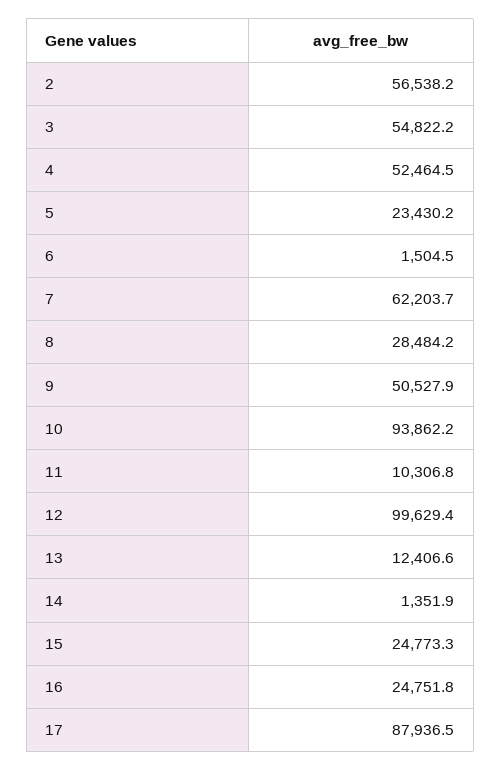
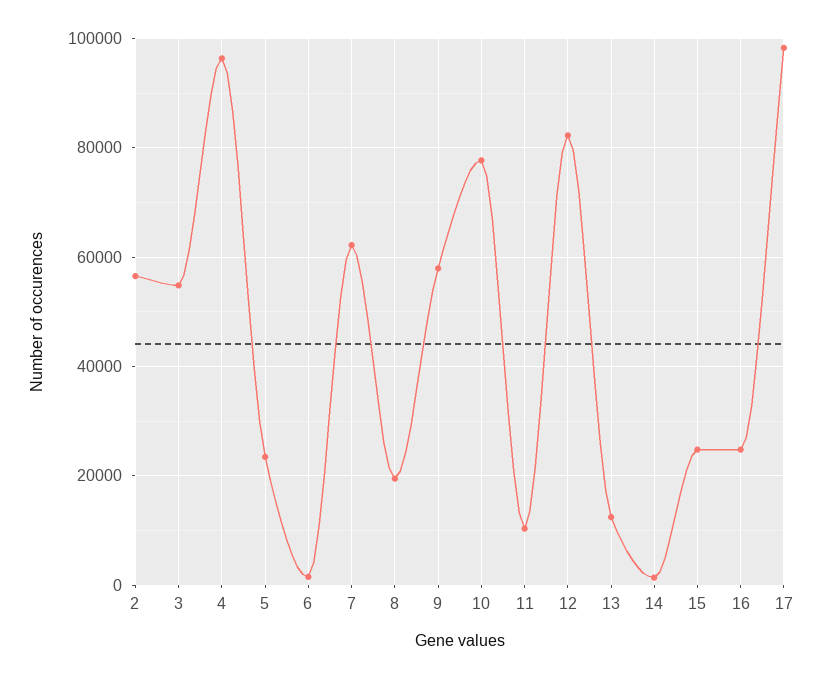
  {
    "2": 56538.2,
    "3": 54822.2,
-   "4": 52464.5,
+   "4": 96000,
    "5": 23430.2,
    "6": 1504.5,
    "7": 62203.7,
-   "8": 28484.2,
+   "8": 20000,
-   "9": 50527.9,
+   "9": 58000,
-   "10": 93862.2,
+   "10": 78000,
    "11": 10306.8,
-   "12": 99629.4,
+   "12": 82000,
    "13": 12406.6,
    "14": 1351.9,
    "15": 24773.3,
    "16": 24751.8,
-   "17": 87936.5
+   "17": 98000
  }

